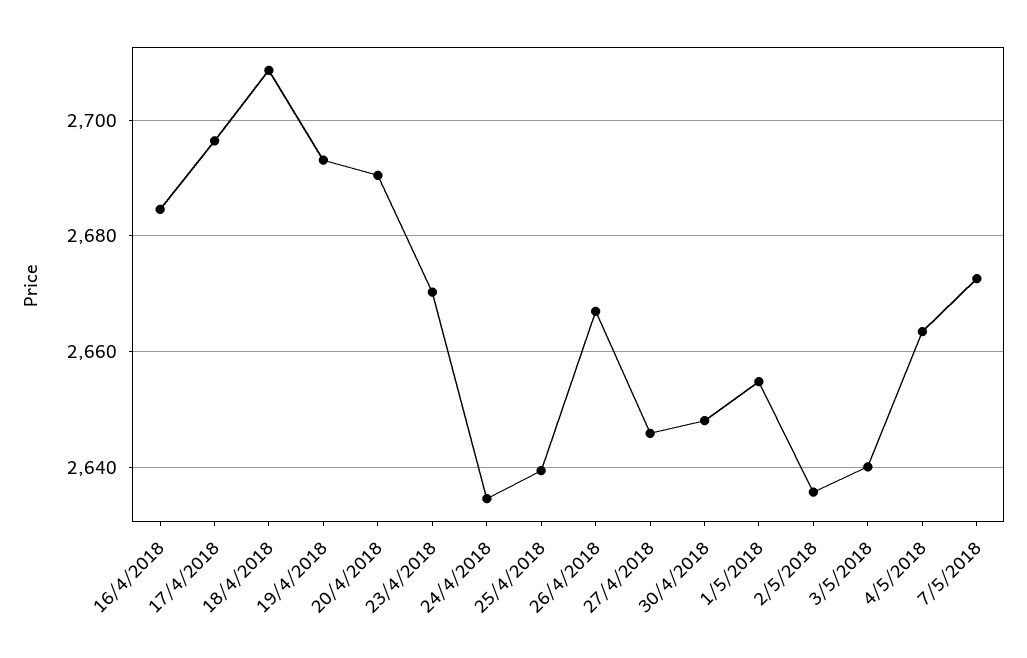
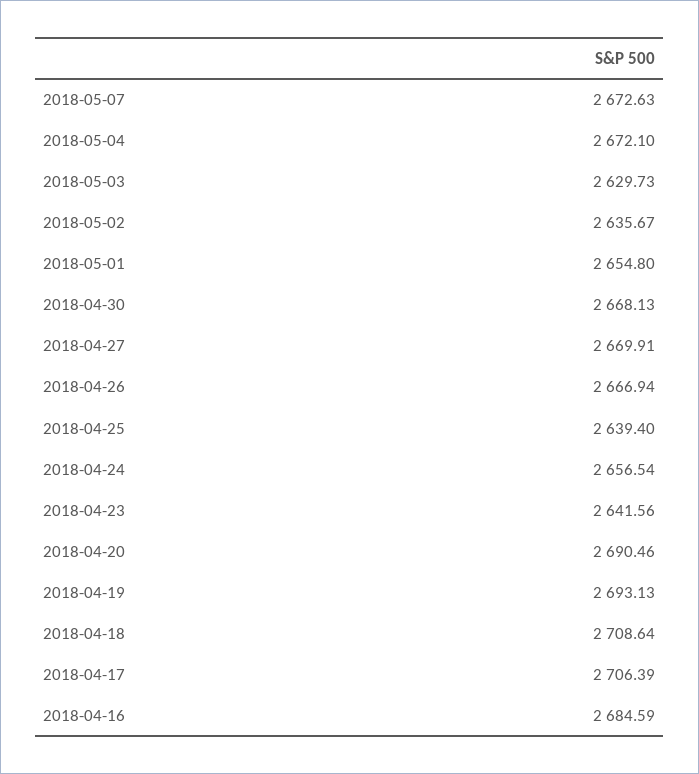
  {
    "16/4/2018": 2684.59,
-   "17/4/2018": 2696,
+   "17/4/2018": 2706.39,
    "18/4/2018": 2708.64,
    "19/4/2018": 2693.13,
    "20/4/2018": 2690.46,
-   "23/4/2018": 2670,
+   "23/4/2018": 2641.56,
-   "24/4/2018": 2634,
+   "24/4/2018": 2656.54,
    "25/4/2018": 2639.4,
    "26/4/2018": 2666.94,
-   "27/4/2018": 2646,
+   "27/4/2018": 2669.91,
-   "30/4/2018": 2648,
+   "30/4/2018": 2668.13,
    "1/5/2018": 2654.8,
    "2/5/2018": 2635.67,
-   "3/5/2018": 2640,
+   "3/5/2018": 2629.73,
-   "4/5/2018": 2664,
+   "4/5/2018": 2672.1,
    "7/5/2018": 2672.63
  }

